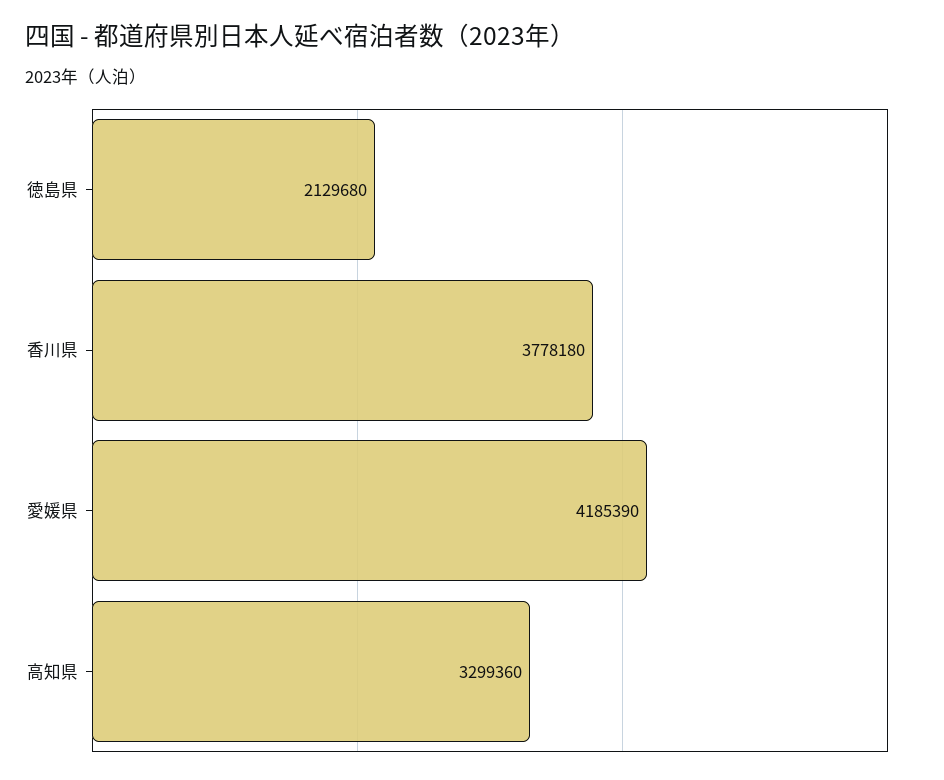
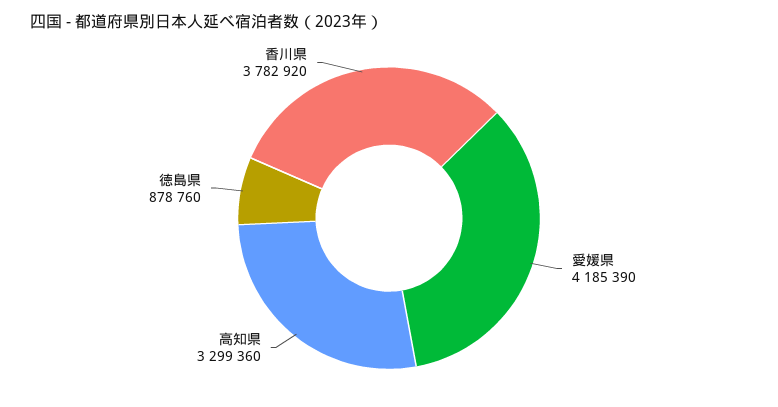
  {
-   "徳島県": 2129680,
+   "徳島県": 878760,
-   "香川県": 3778180,
+   "香川県": 3782920,
    "愛媛県": 4185390,
    "高知県": 3299360
  }

